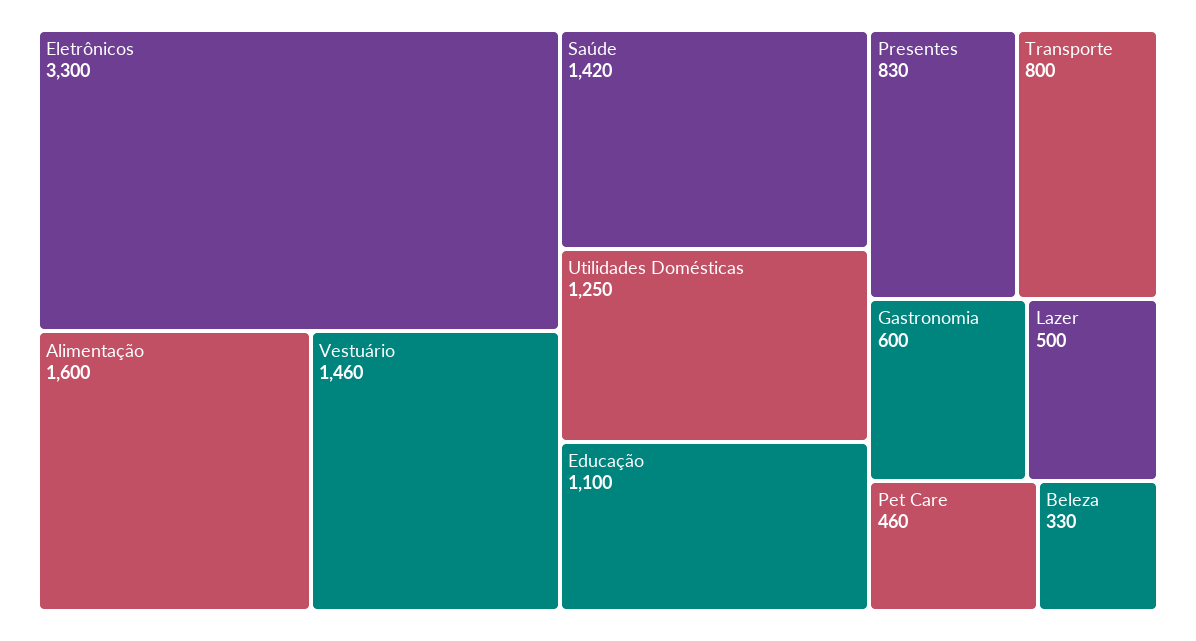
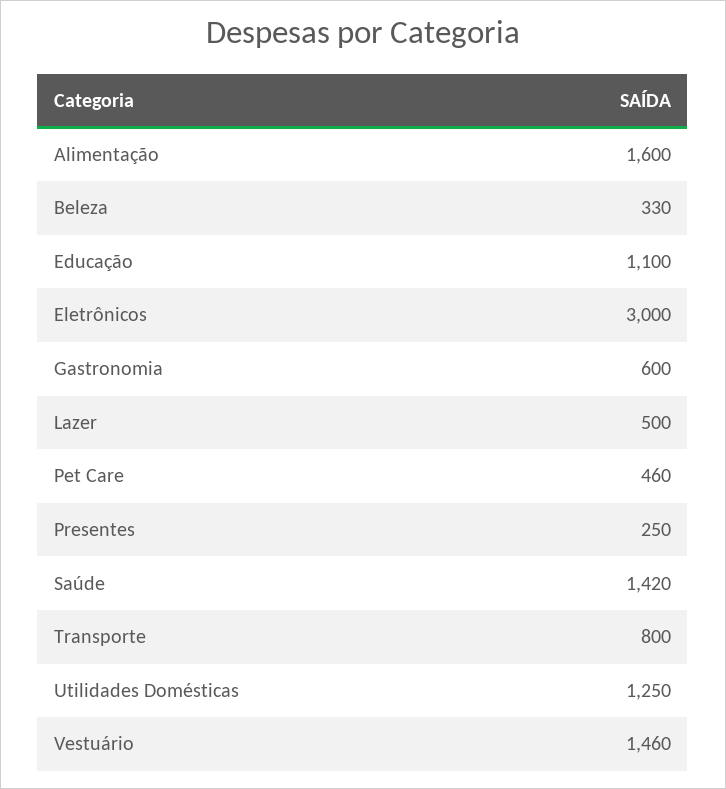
  {
-   "Eletrônicos": 3300,
+   "Eletrônicos": 3000,
    "Alimentação": 1600,
    "Vestuário": 1460,
    "Saúde": 1420,
    "Utilidades Domésticas": 1250,
    "Educação": 1100,
-   "Presentes": 830,
+   "Presentes": 250,
    "Transporte": 800,
    "Gastronomia": 600,
    "Lazer": 500,
    "Pet Care": 460,
    "Beleza": 330
  }

